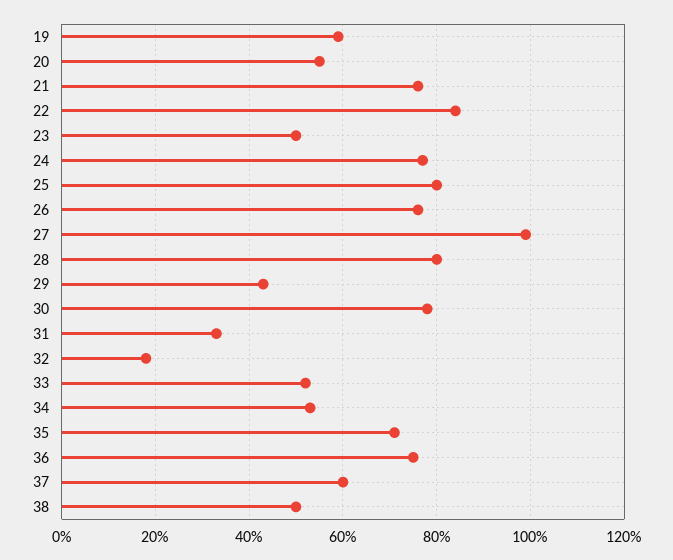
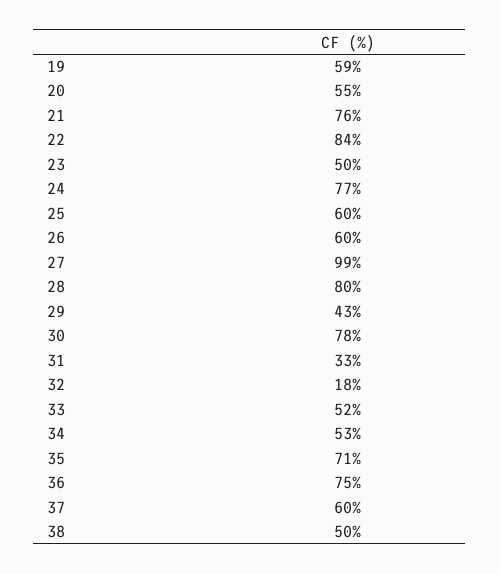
  {
    "19": 59,
    "20": 55,
    "21": 76,
    "22": 84,
    "23": 50,
    "24": 77,
-   "25": 80,
+   "25": 60,
-   "26": 75,
+   "26": 60,
    "27": 99,
    "28": 80,
    "29": 43,
    "30": 78,
    "31": 33,
    "32": 18,
    "33": 52,
    "34": 53,
    "35": 71,
    "36": 75,
    "37": 60,
    "38": 50
  }

